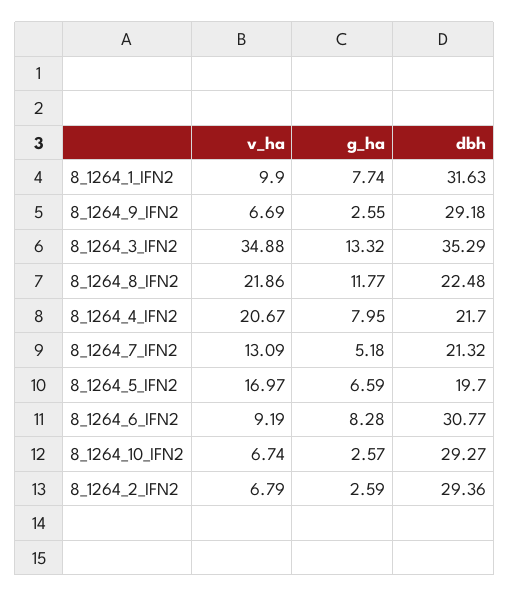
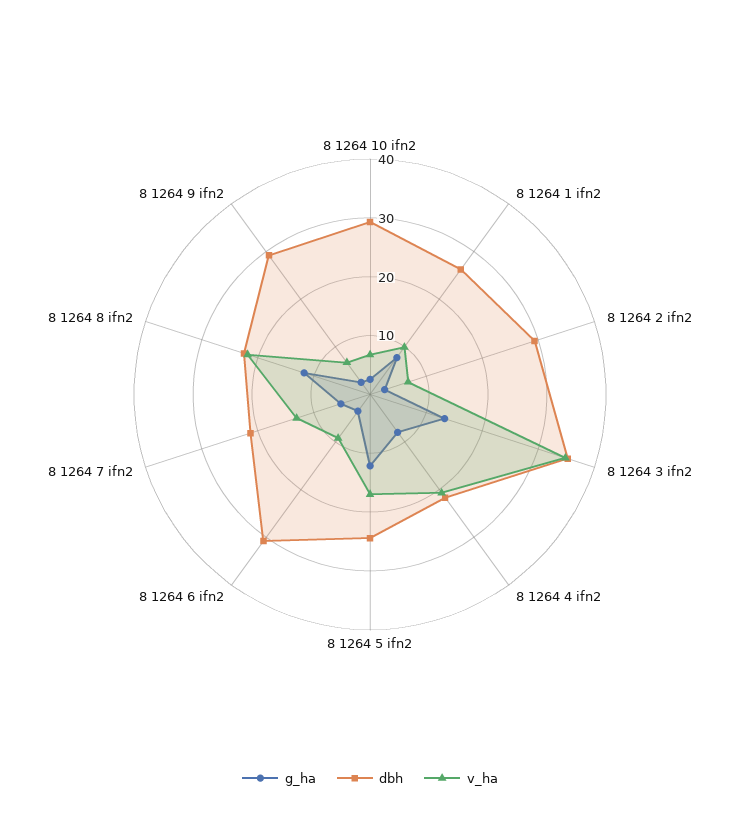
  {
    "v_ha": {
      "8_1264_1_IFN2": 9.9,
      "8_1264_9_IFN2": 6.69,
      "8_1264_3_IFN2": 34.88,
      "8_1264_8_IFN2": 21.86,
      "8_1264_4_IFN2": 20.67,
      "8_1264_7_IFN2": 13.09,
      "8_1264_5_IFN2": 16.97,
      "8_1264_6_IFN2": 9.19,
      "8_1264_10_IFN2": 6.74,
      "8_1264_2_IFN2": 6.79
    },
    "g_ha": {
      "8_1264_1_IFN2": 7.74,
      "8_1264_9_IFN2": 2.55,
      "8_1264_3_IFN2": 13.32,
      "8_1264_8_IFN2": 11.77,
      "8_1264_4_IFN2": 7.95,
      "8_1264_7_IFN2": 5.18,
-     "8_1264_5_IFN2": 6.59,
+     "8_1264_5_IFN2": 12,
-     "8_1264_6_IFN2": 8.28,
+     "8_1264_6_IFN2": 4,
      "8_1264_10_IFN2": 2.57,
      "8_1264_2_IFN2": 2.59
    },
    "dbh": {
-     "8_1264_1_IFN2": 31.63,
+     "8_1264_1_IFN2": 26,
      "8_1264_9_IFN2": 29.18,
      "8_1264_3_IFN2": 35.29,
      "8_1264_8_IFN2": 22.48,
      "8_1264_4_IFN2": 21.7,
      "8_1264_7_IFN2": 21.32,
-     "8_1264_5_IFN2": 19.7,
+     "8_1264_5_IFN2": 24,
      "8_1264_6_IFN2": 30.77,
      "8_1264_10_IFN2": 29.27,
      "8_1264_2_IFN2": 29.36
    }
  }

